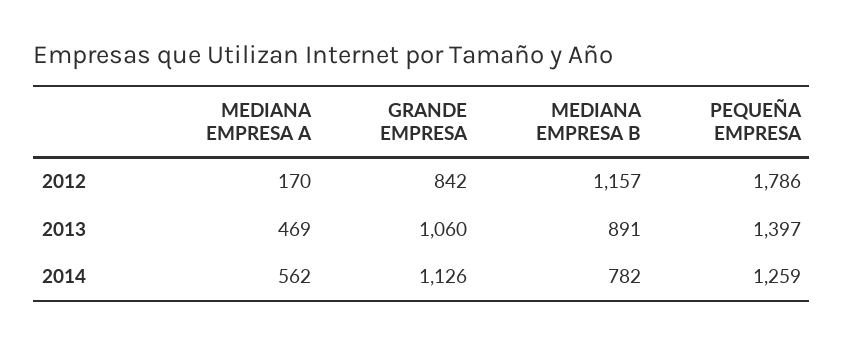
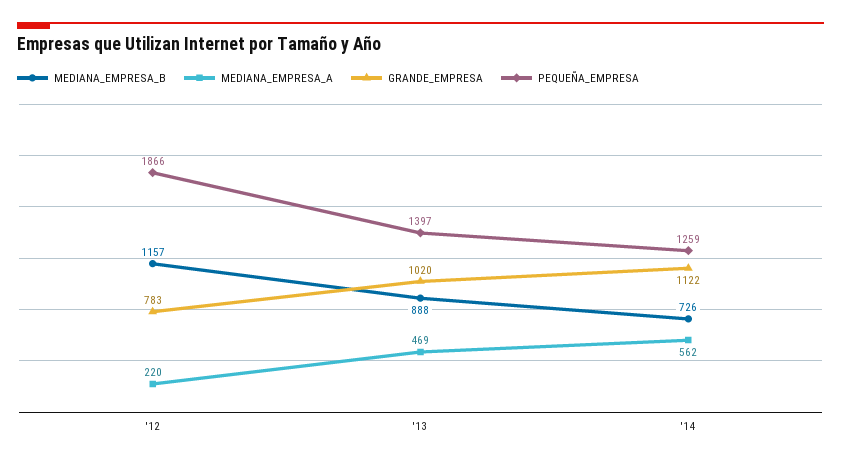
  {
    "MEDIANA EMPRESA A": {
-     "2012": 170,
+     "2012": 220,
      "2013": 469,
      "2014": 562
    },
    "GRANDE EMPRESA": {
-     "2012": 842,
+     "2012": 783,
-     "2013": 1060,
+     "2013": 1020,
-     "2014": 1126
+     "2014": 1122
    },
    "MEDIANA EMPRESA B": {
      "2012": 1157,
-     "2013": 891,
+     "2013": 888,
-     "2014": 782
+     "2014": 726
    },
    "PEQUEÑA EMPRESA": {
-     "2012": 1786,
+     "2012": 1866,
      "2013": 1397,
      "2014": 1259
    }
  }

